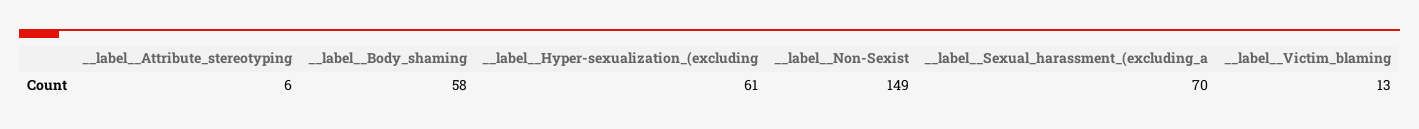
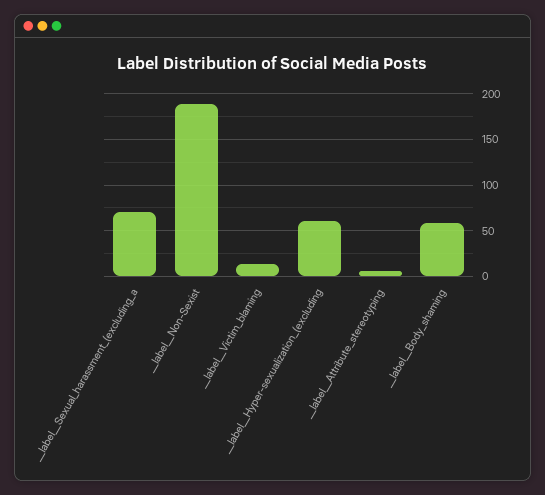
  {
    "__label__Attribute_stereotyping": 6,
    "__label__Body_shaming": 58,
    "__label__Hyper-sexualization_(excluding": 61,
-   "__label__Non-Sexist": 149,
+   "__label__Non-Sexist": 190,
    "__label__Sexual_harassment_(excluding_a": 70,
    "__label__Victim_blaming": 13
  }

